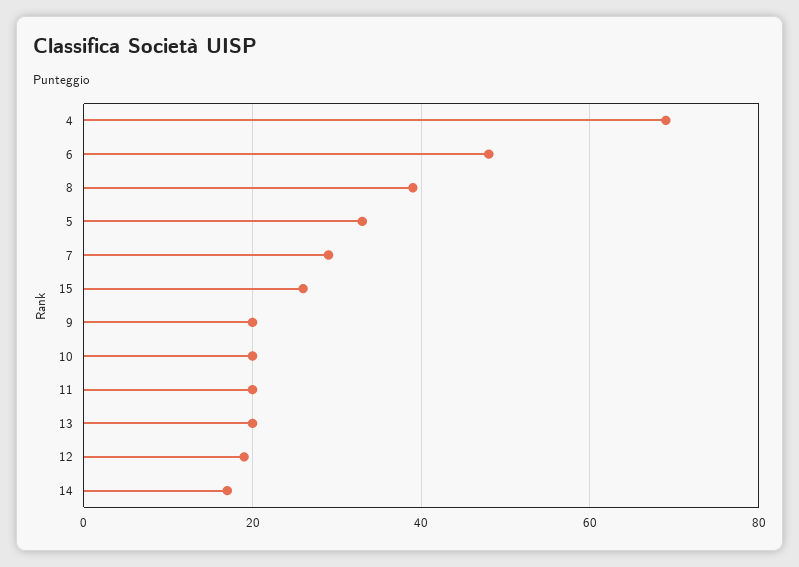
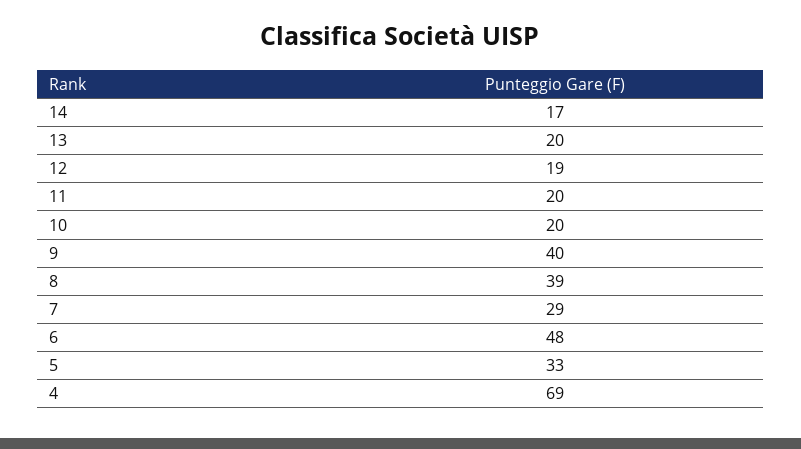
  {
    "4": 69,
    "6": 48,
    "8": 39,
    "5": 33,
    "7": 29,
-   "15": 25,
-   "9": 20,
+   "9": 40,
    "10": 20,
    "11": 20,
    "13": 20,
    "12": 19,
    "14": 17
  }

